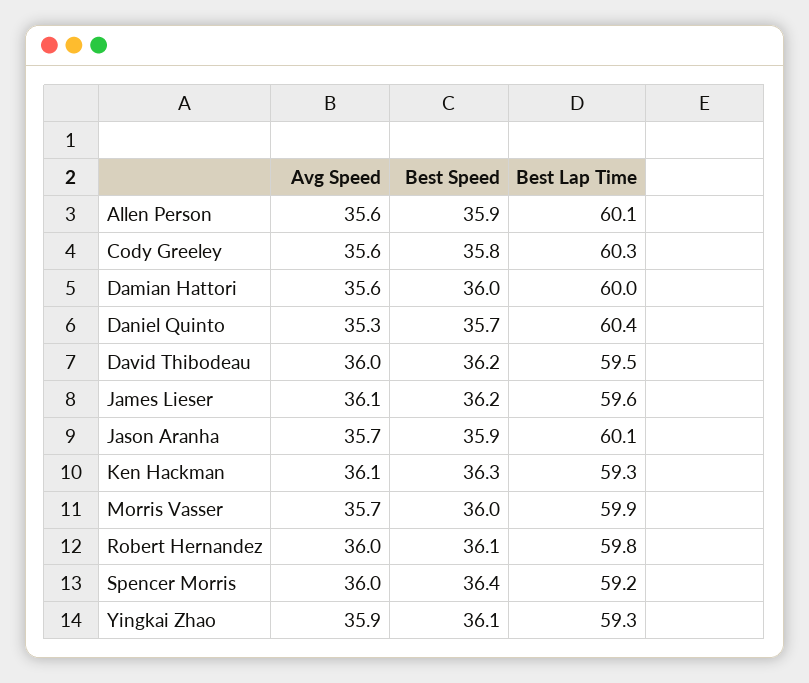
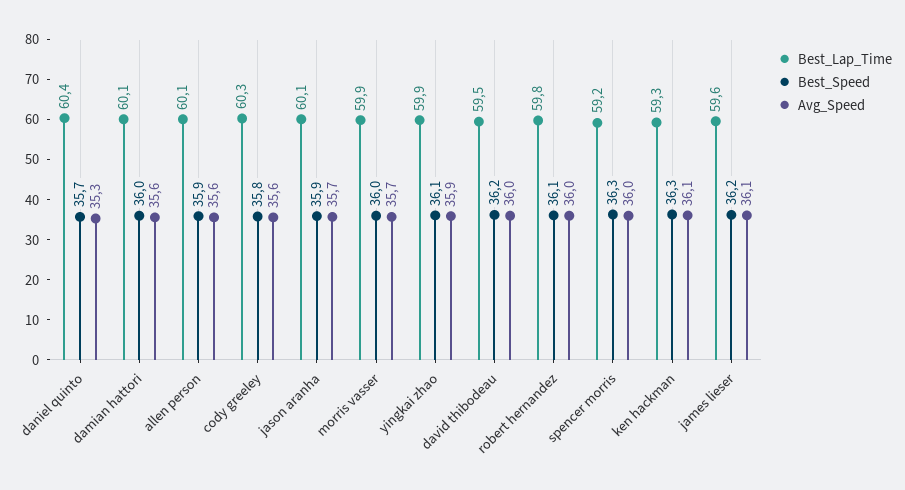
  {
    "Avg Speed": {
      "Allen Person": 35.6,
      "Cody Greeley": 35.6,
      "Damian Hattori": 35.6,
      "Daniel Quinto": 35.3,
      "David Thibodeau": 36,
      "James Lieser": 36.1,
      "Jason Aranha": 35.7,
      "Ken Hackman": 36.1,
      "Morris Vasser": 35.7,
      "Robert Hernandez": 36,
      "Spencer Morris": 36,
      "Yingkai Zhao": 35.9
    },
    "Best Speed": {
      "Allen Person": 35.9,
      "Cody Greeley": 35.8,
      "Damian Hattori": 36,
      "Daniel Quinto": 35.7,
      "David Thibodeau": 36.2,
      "James Lieser": 36.2,
      "Jason Aranha": 35.9,
      "Ken Hackman": 36.3,
      "Morris Vasser": 36,
      "Robert Hernandez": 36.1,
-     "Spencer Morris": 36.4,
+     "Spencer Morris": 36.3,
      "Yingkai Zhao": 36.1
    },
    "Best Lap Time": {
      "Allen Person": 60.1,
      "Cody Greeley": 60.3,
-     "Damian Hattori": 60,
+     "Damian Hattori": 60.1,
      "Daniel Quinto": 60.4,
      "David Thibodeau": 59.5,
      "James Lieser": 59.6,
      "Jason Aranha": 60.1,
      "Ken Hackman": 59.3,
      "Morris Vasser": 59.9,
      "Robert Hernandez": 59.8,
      "Spencer Morris": 59.2,
-     "Yingkai Zhao": 59.3
+     "Yingkai Zhao": 59.9
    }
  }

